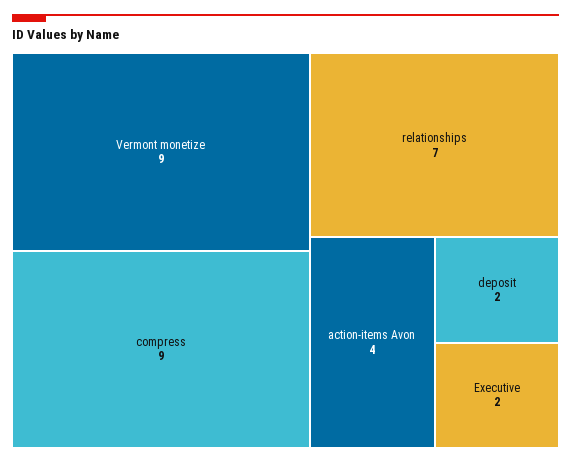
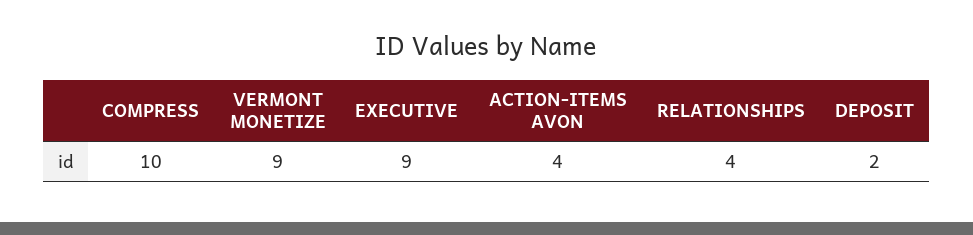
  {
    "Vermont monetize": 9,
-   "compress": 9,
+   "compress": 10,
-   "relationships": 7,
+   "relationships": 4,
    "action-items Avon": 4,
    "deposit": 2,
-   "Executive": 2
+   "Executive": 9
  }

